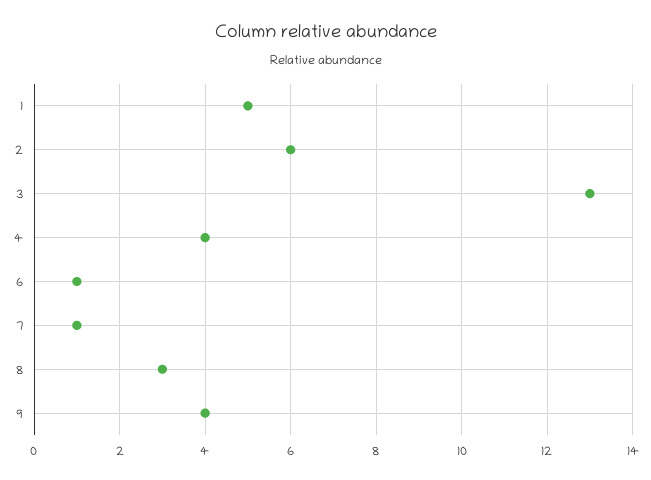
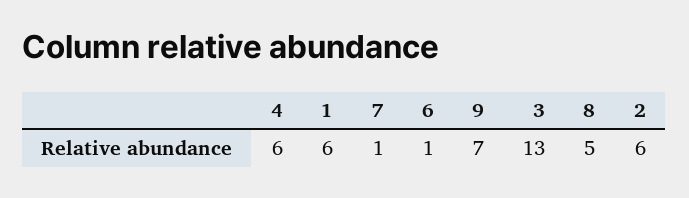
  {
-   "1": 5,
+   "1": 6,
    "2": 6,
    "3": 13,
-   "4": 4,
+   "4": 6,
    "6": 1,
    "7": 1,
-   "8": 3,
+   "8": 5,
-   "9": 4
+   "9": 7
  }

